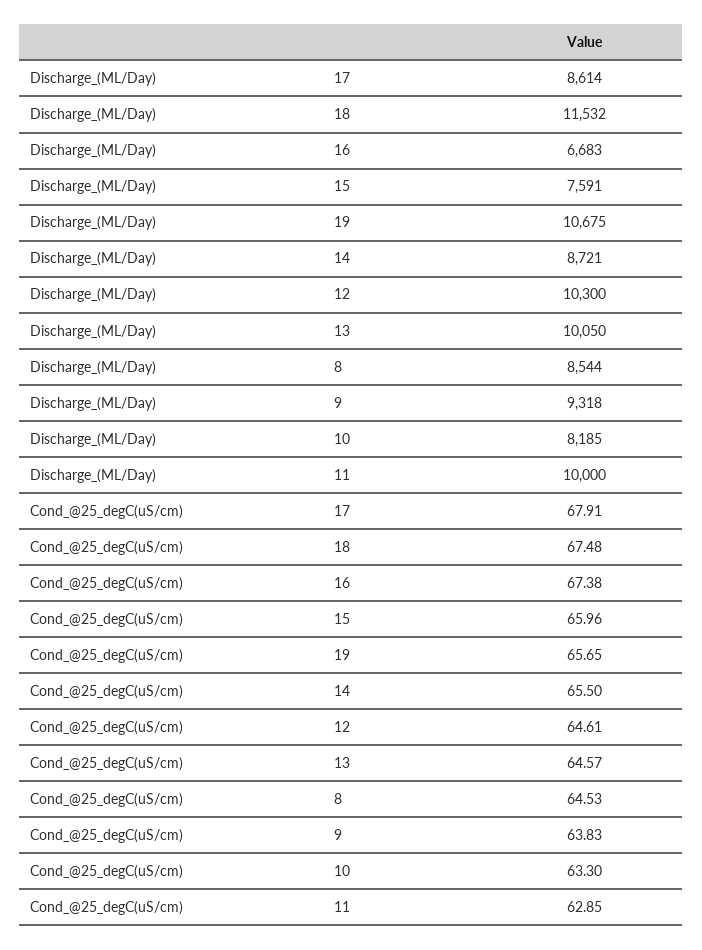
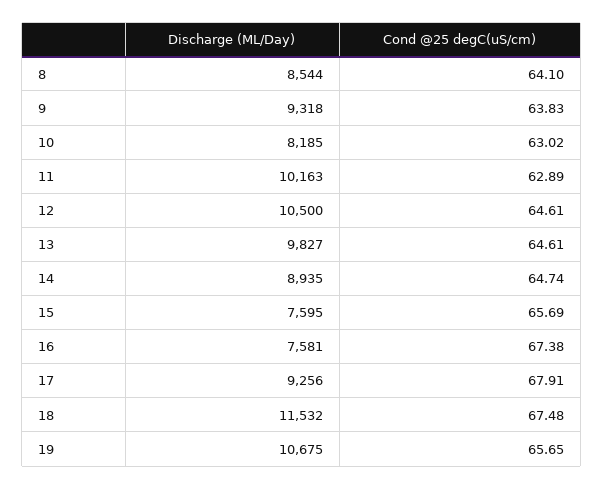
  {
    "Discharge_(ML/Day)": {
-     "17": 8614,
+     "17": 9256,
      "18": 11532,
-     "16": 6683,
+     "16": 7581,
-     "15": 7591,
+     "15": 7595,
      "19": 10675,
-     "14": 8721,
+     "14": 8935,
-     "12": 10300,
+     "12": 10500,
-     "13": 10050,
+     "13": 9827,
      "8": 8544,
      "9": 9318,
      "10": 8185,
-     "11": 10000
+     "11": 10163
    },
    "Cond_@25_degC(uS/cm)": {
      "17": 67.91,
      "18": 67.48,
      "16": 67.38,
-     "15": 65.96,
+     "15": 65.69,
      "19": 65.65,
-     "14": 65.5,
+     "14": 64.74,
      "12": 64.61,
-     "13": 64.57,
+     "13": 64.61,
-     "8": 64.53,
+     "8": 64.1,
      "9": 63.83,
-     "10": 63.3,
+     "10": 63.02,
-     "11": 62.85
+     "11": 62.89
    }
  }

